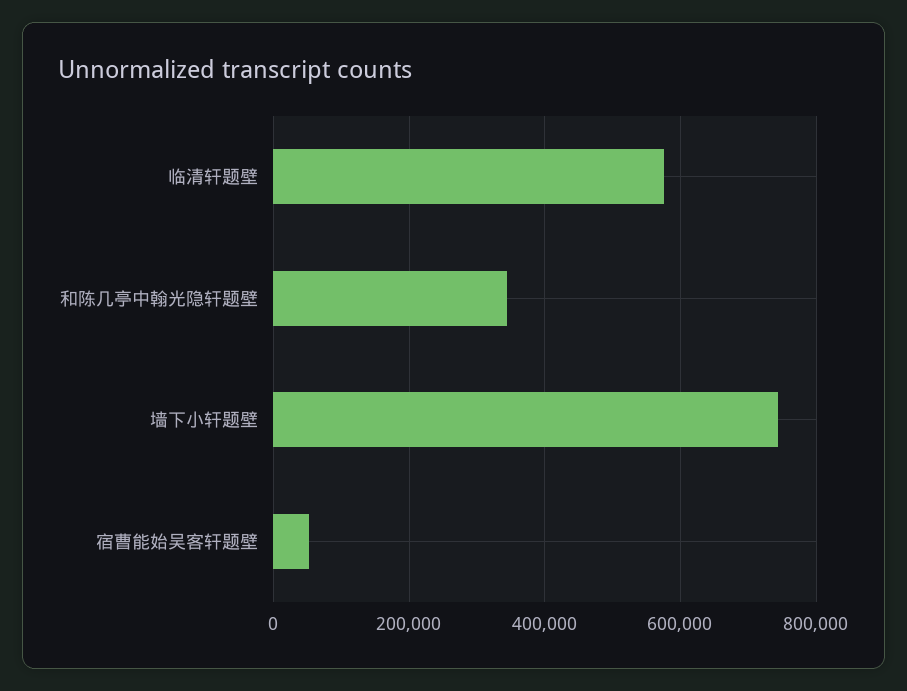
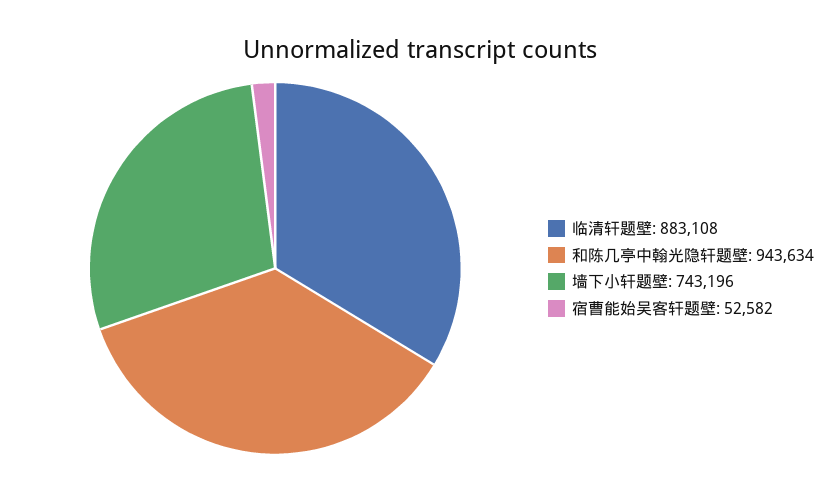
  {
-   "临清轩题壁": 580000,
+   "临清轩题壁": 883108,
-   "和陈几亭中翰光隐轩题壁": 340000,
+   "和陈几亭中翰光隐轩题壁": 943634,
    "墙下小轩题壁": 743196,
    "宿曹能始吴客轩题壁": 52582
  }

